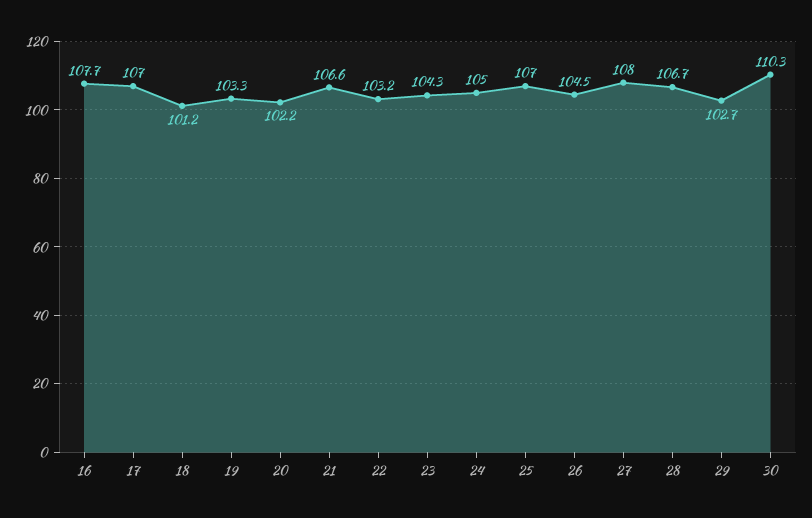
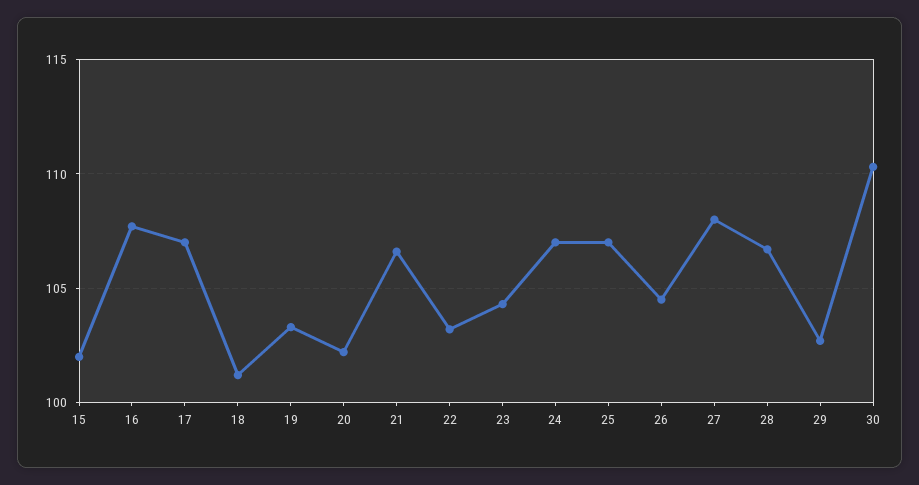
  {
    "16": 107.7,
    "17": 107,
    "18": 101.2,
    "19": 103.3,
    "20": 102.2,
    "21": 106.6,
    "22": 103.2,
    "23": 104.3,
-   "24": 105,
+   "24": 107,
    "25": 107,
    "26": 104.5,
    "27": 108,
    "28": 106.7,
    "29": 102.7,
-   "30": 110.3
+   "30": 110.3,
+   "15": 102
  }

